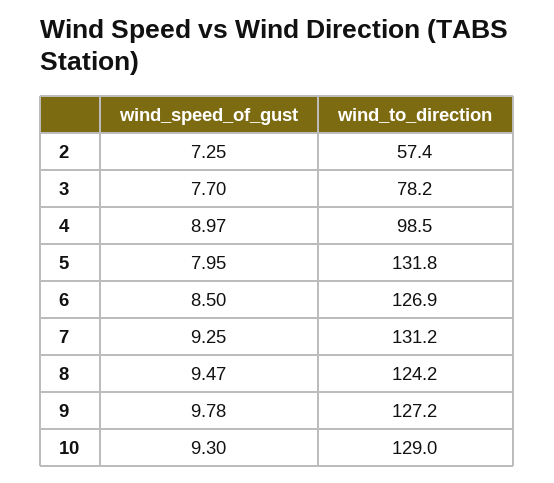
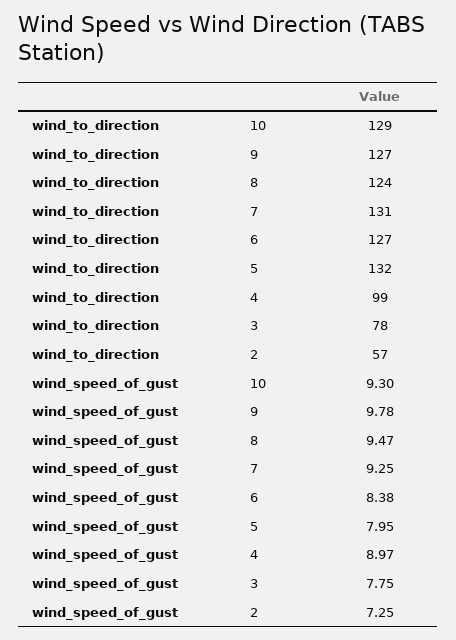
  {
    "wind_speed_of_gust": {
      "2": 7.25,
-     "3": 7.7,
+     "3": 7.75,
      "4": 8.97,
      "5": 7.95,
-     "6": 8.5,
+     "6": 8.38,
      "7": 9.25,
      "8": 9.47,
      "9": 9.78,
      "10": 9.3
    },
    "wind_to_direction": {
      "2": 57.4,
      "3": 78.2,
      "4": 98.5,
      "5": 131.8,
      "6": 126.9,
      "7": 131.2,
      "8": 124.2,
      "9": 127.2,
      "10": 129
    }
  }

